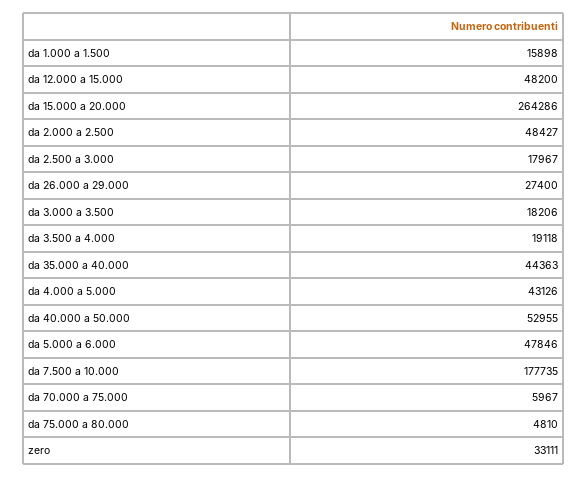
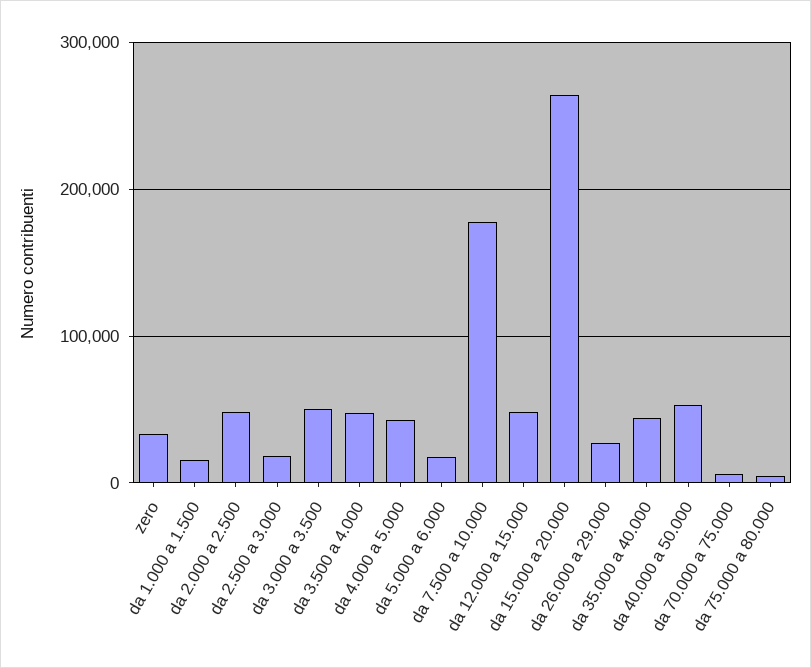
  {
    "da 1.000 a 1.500": 15898,
    "da 12.000 a 15.000": 48200,
    "da 15.000 a 20.000": 264286,
    "da 2.000 a 2.500": 48427,
    "da 2.500 a 3.000": 17967,
    "da 26.000 a 29.000": 27400,
-   "da 3.000 a 3.500": 18206,
+   "da 3.000 a 3.500": 50000,
-   "da 3.500 a 4.000": 19118,
+   "da 3.500 a 4.000": 50000,
    "da 35.000 a 40.000": 44363,
    "da 4.000 a 5.000": 43126,
    "da 40.000 a 50.000": 52955,
-   "da 5.000 a 6.000": 47846,
+   "da 5.000 a 6.000": 20000,
    "da 7.500 a 10.000": 177735,
    "da 70.000 a 75.000": 5967,
    "da 75.000 a 80.000": 4810,
    "zero": 33111
  }

